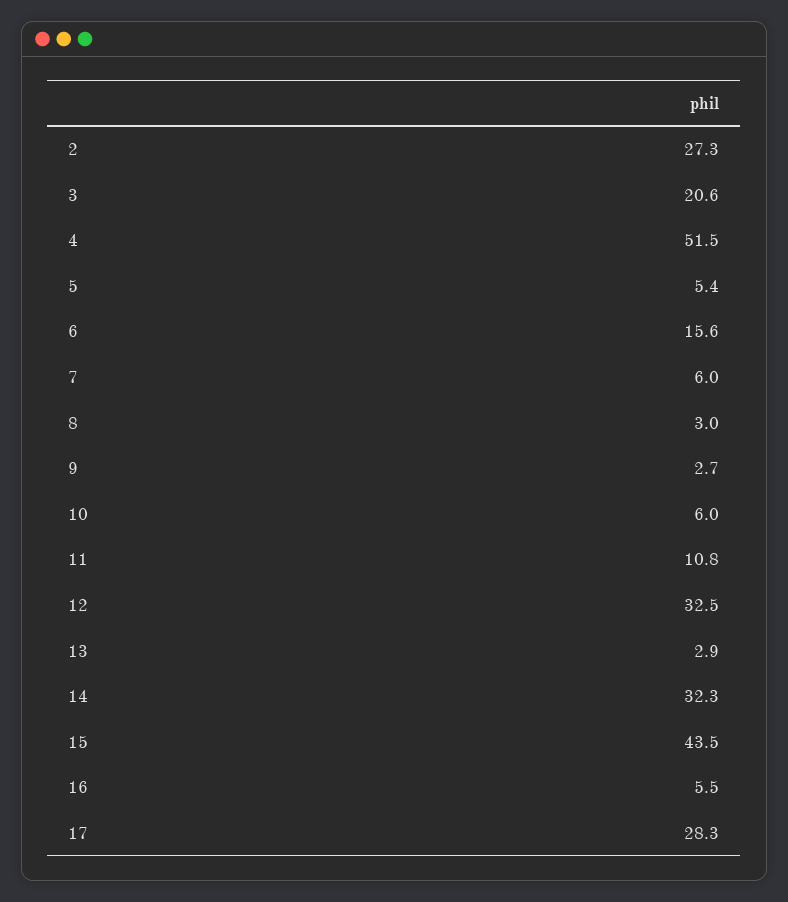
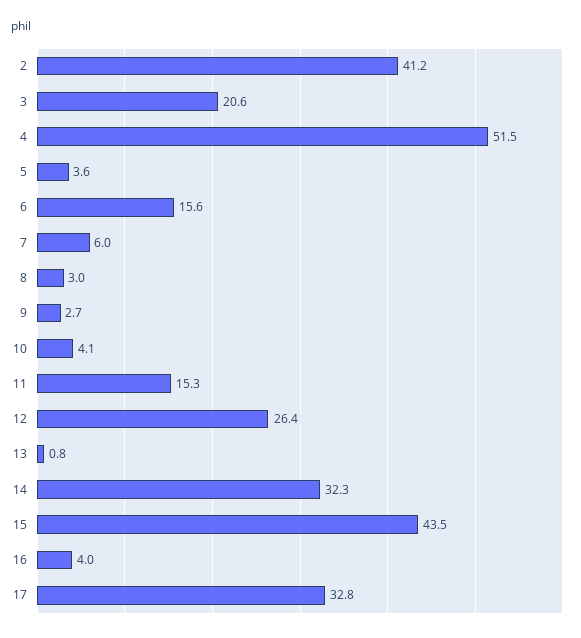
  {
-   "2": 27.3,
+   "2": 41.2,
    "3": 20.6,
    "4": 51.5,
-   "5": 5.4,
+   "5": 3.6,
    "6": 15.6,
    "7": 6,
    "8": 3,
    "9": 2.7,
-   "10": 6,
+   "10": 4.1,
-   "11": 10.8,
+   "11": 15.3,
-   "12": 32.5,
+   "12": 26.4,
-   "13": 2.9,
+   "13": 0.8,
    "14": 32.3,
    "15": 43.5,
-   "16": 5.5,
+   "16": 4,
-   "17": 28.3
+   "17": 32.8
  }

